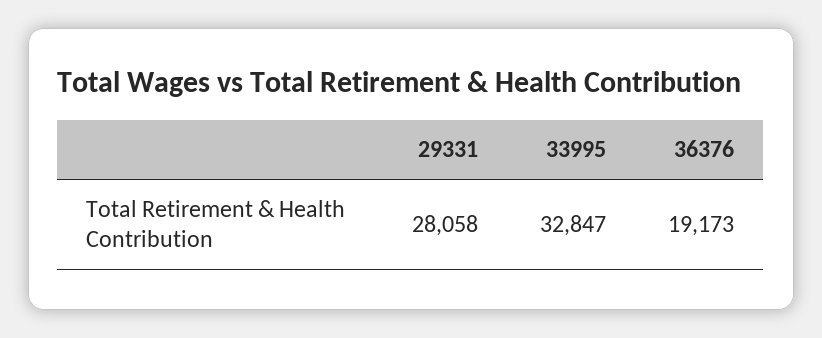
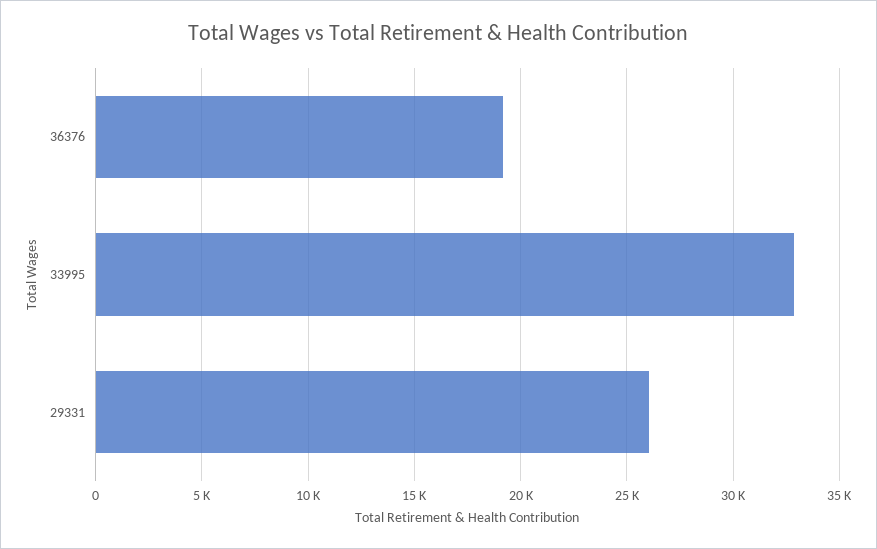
  {
-   "29331": 28058,
+   "29331": 26000,
    "33995": 32847,
    "36376": 19173
  }

